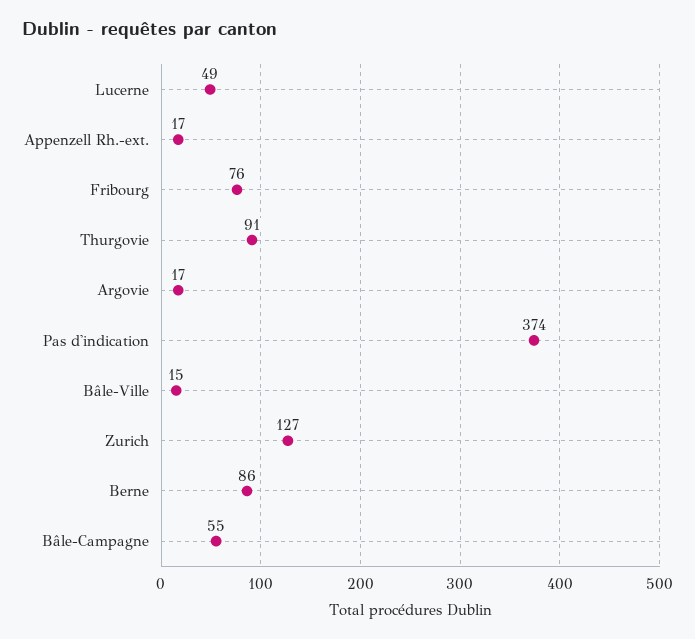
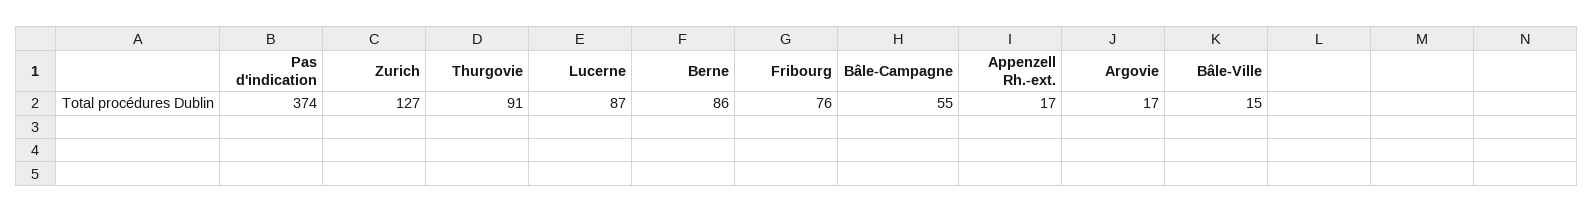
  {
-   "Lucerne": 49,
+   "Lucerne": 87,
    "Appenzell Rh.-ext.": 17,
    "Fribourg": 76,
    "Thurgovie": 91,
    "Argovie": 17,
    "Pas d'indication": 374,
    "Bâle-Ville": 15,
    "Zurich": 127,
    "Berne": 86,
    "Bâle-Campagne": 55
  }

